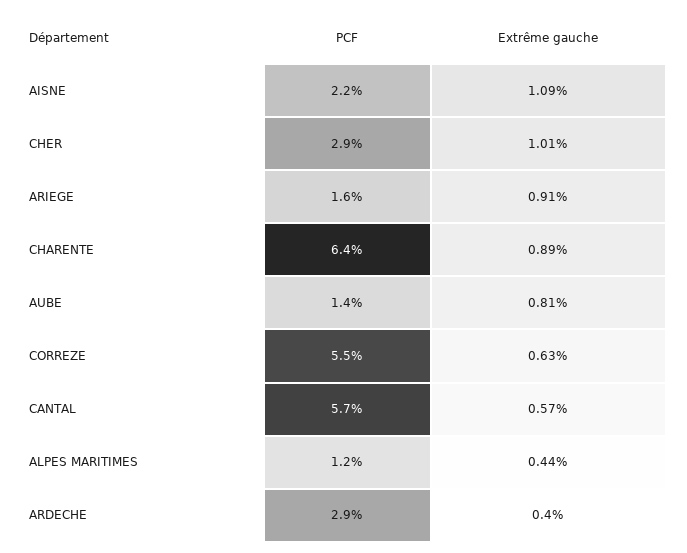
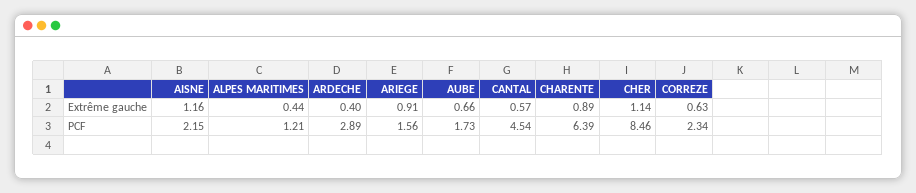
  {
    "PCF": {
      "AISNE": 2.15,
-     "CHER": 2.9,
+     "CHER": 8.46,
      "ARIEGE": 1.56,
      "CHARENTE": 6.39,
-     "AUBE": 1.4,
+     "AUBE": 1.73,
-     "CORREZE": 5.5,
+     "CORREZE": 2.34,
-     "CANTAL": 5.7,
+     "CANTAL": 4.54,
      "ALPES MARITIMES": 1.21,
      "ARDECHE": 2.89
    },
    "Extrême gauche": {
-     "AISNE": 1.09,
+     "AISNE": 1.16,
-     "CHER": 1.01,
+     "CHER": 1.14,
      "ARIEGE": 0.91,
      "CHARENTE": 0.89,
-     "AUBE": 0.81,
+     "AUBE": 0.66,
      "CORREZE": 0.63,
      "CANTAL": 0.57,
      "ALPES MARITIMES": 0.44,
      "ARDECHE": 0.4
    }
  }

